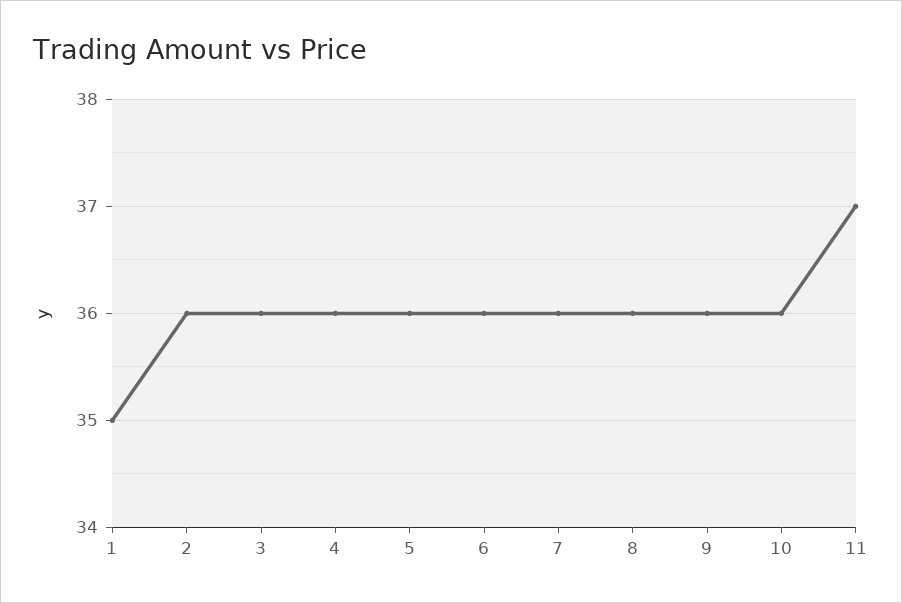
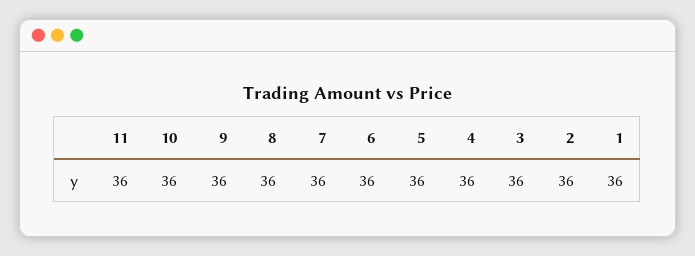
  {
-   "1": 35,
+   "1": 36,
    "2": 36,
    "3": 36,
    "4": 36,
    "5": 36,
    "6": 36,
    "7": 36,
    "8": 36,
    "9": 36,
    "10": 36,
-   "11": 37
+   "11": 36
  }

